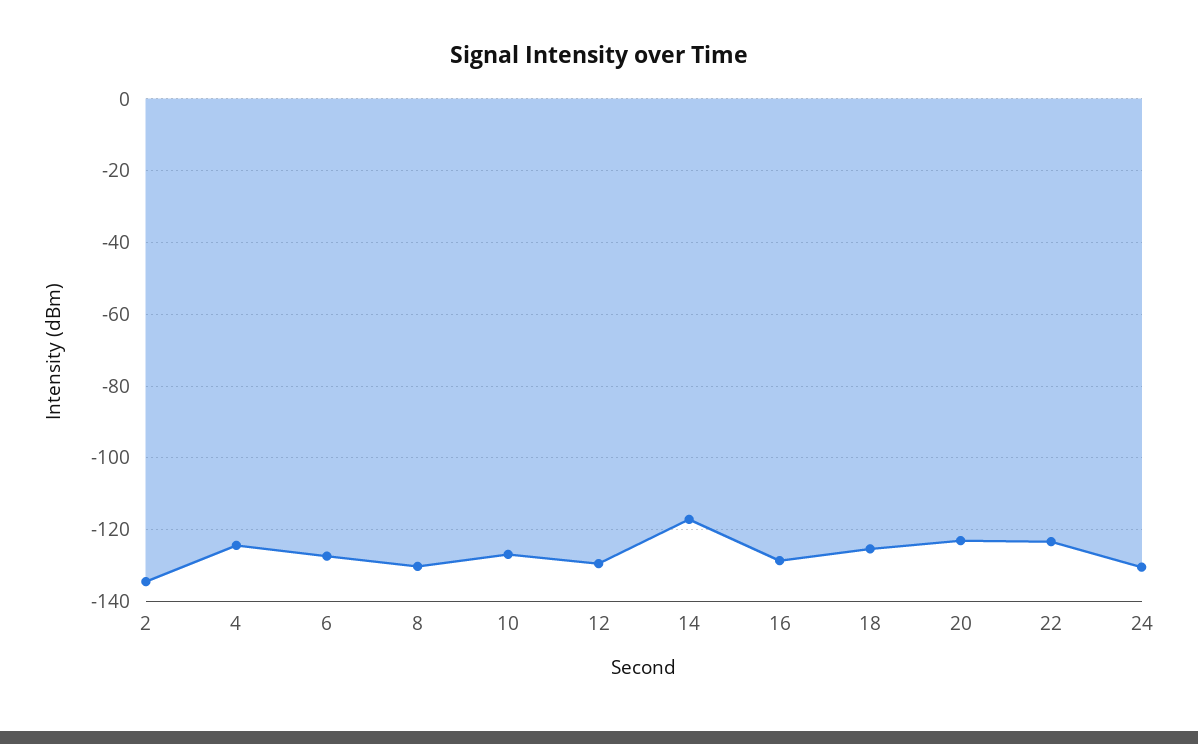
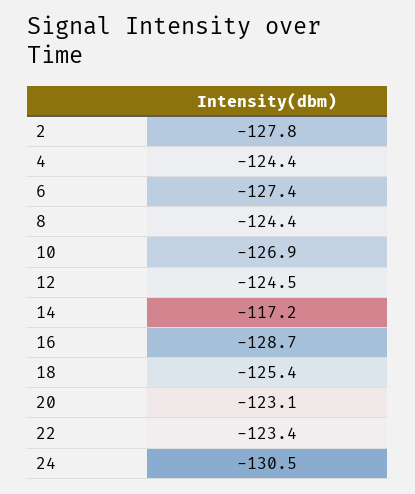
  {
-   "2": -134,
+   "2": -127.8,
    "4": -124.4,
    "6": -127.4,
-   "8": -130,
+   "8": -124.4,
    "10": -126.9,
-   "12": -130,
+   "12": -124.5,
    "14": -117.2,
    "16": -128.7,
    "18": -125.4,
    "20": -123.1,
    "22": -123.4,
    "24": -130.5
  }

